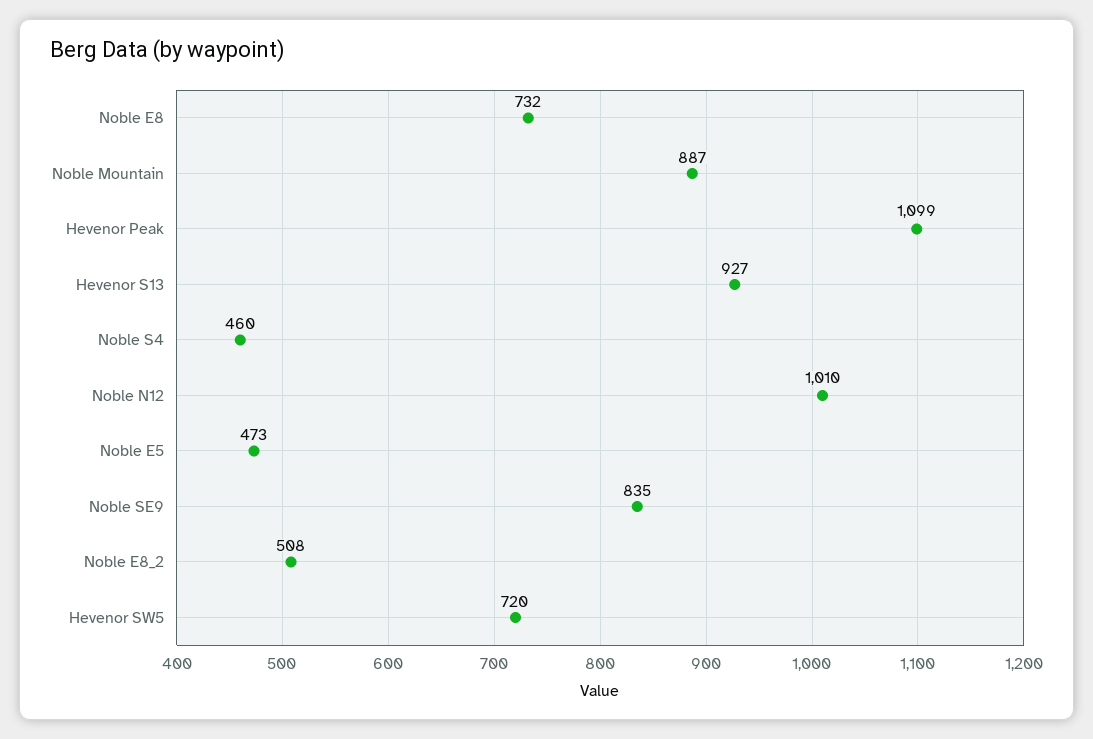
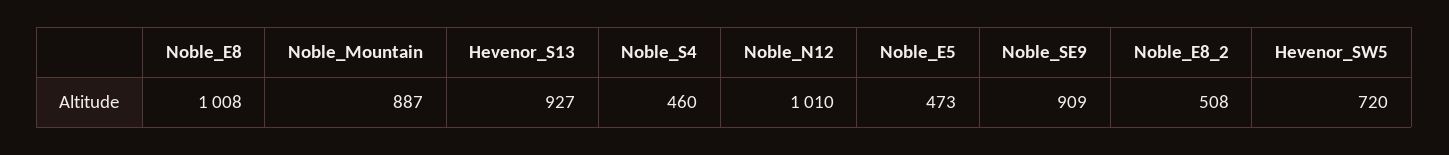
  {
-   "Noble E8": 732,
+   "Noble E8": 1008,
    "Noble Mountain": 887,
-   "Hevenor Peak": 1099,
    "Hevenor S13": 927,
    "Noble S4": 460,
    "Noble N12": 1010,
    "Noble E5": 473,
-   "Noble SE9": 835,
+   "Noble SE9": 909,
    "Noble E8_2": 508,
    "Hevenor SW5": 720
  }

